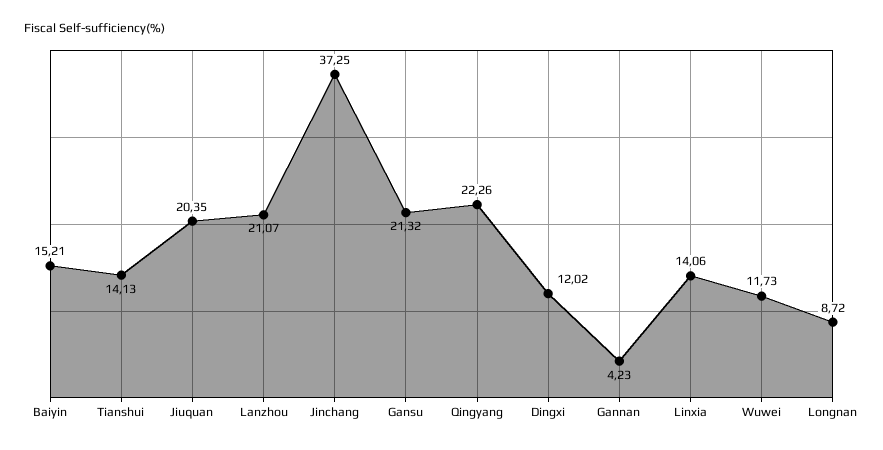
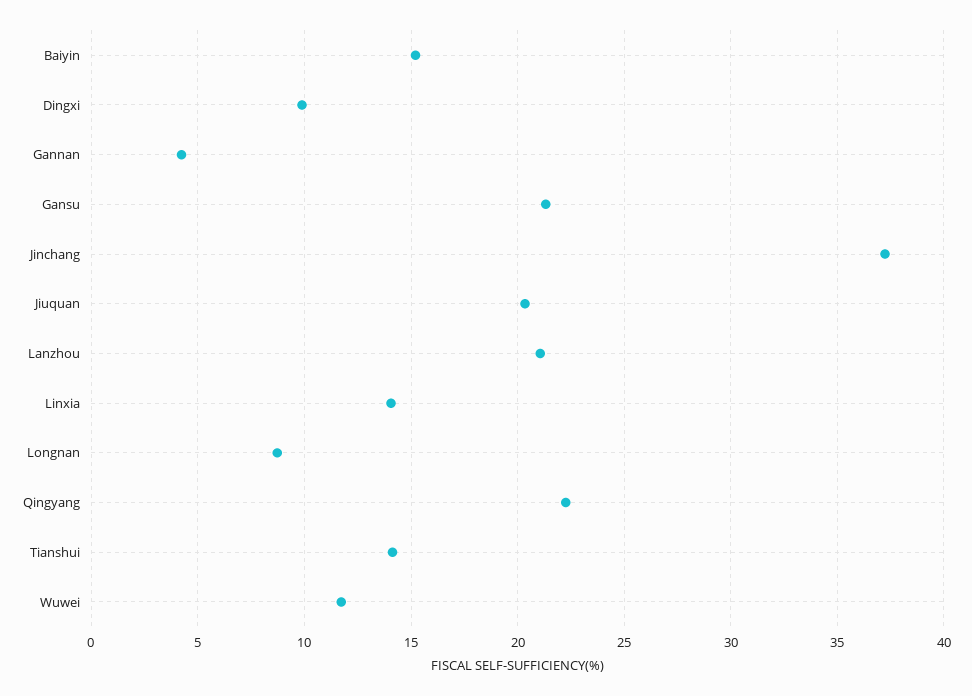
  {
    "Baiyin": 15.21,
    "Tianshui": 14.13,
    "Jiuquan": 20.35,
    "Lanzhou": 21.07,
    "Jinchang": 37.25,
    "Gansu": 21.32,
    "Qingyang": 22.26,
-   "Dingxi": 12.02,
+   "Dingxi": 10,
    "Gannan": 4.23,
    "Linxia": 14.06,
    "Wuwei": 11.73,
    "Longnan": 8.72
  }

